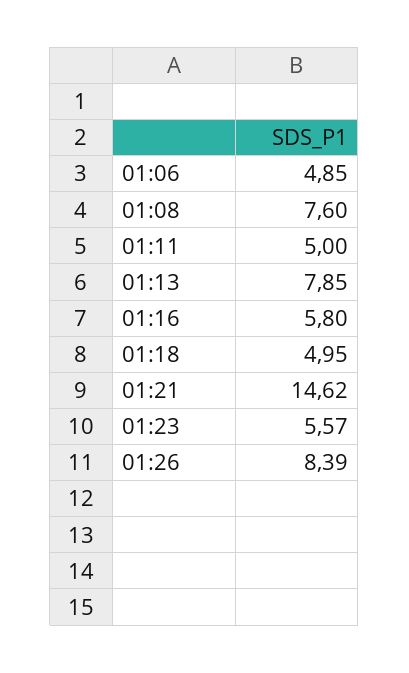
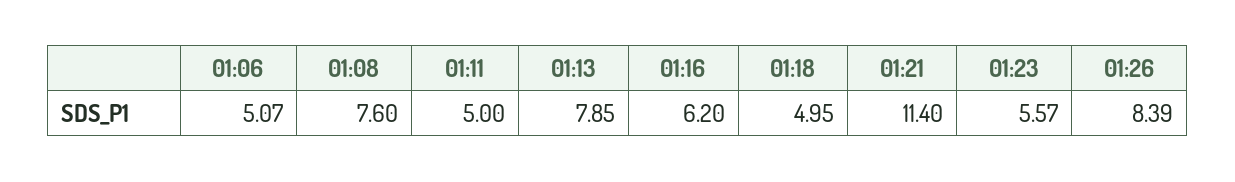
  {
-   "01:06": 4.85,
+   "01:06": 5.07,
    "01:08": 7.6,
    "01:11": 5,
    "01:13": 7.85,
-   "01:16": 5.8,
+   "01:16": 6.2,
    "01:18": 4.95,
-   "01:21": 14.62,
+   "01:21": 11.4,
    "01:23": 5.57,
    "01:26": 8.39
  }

